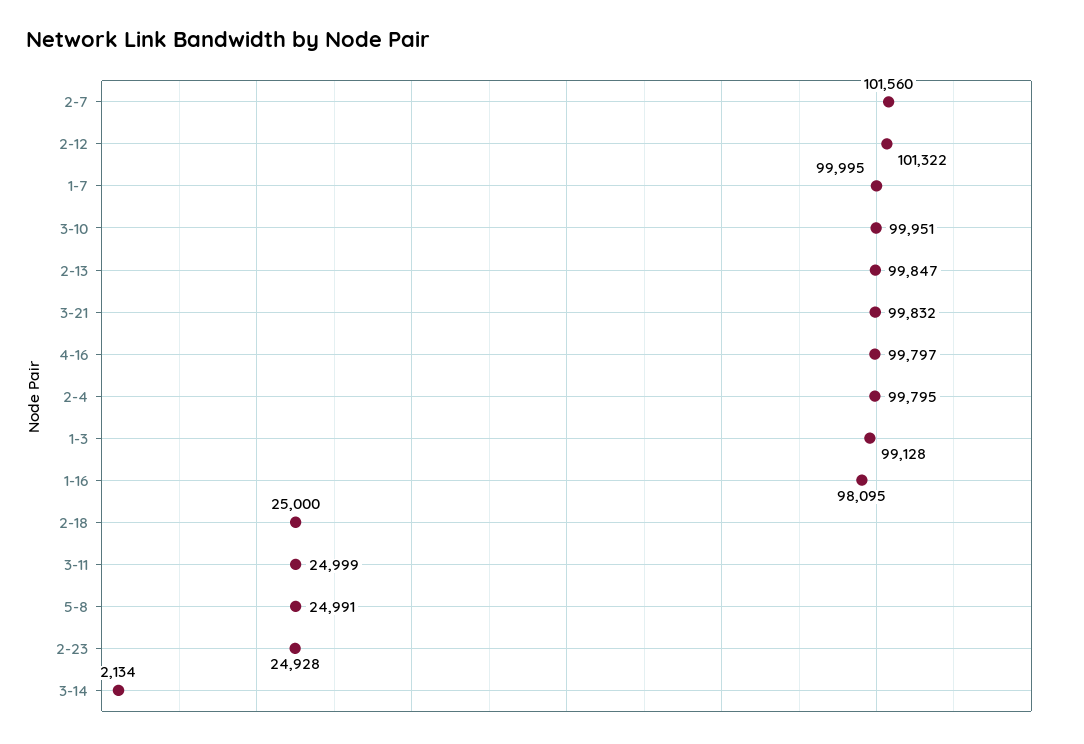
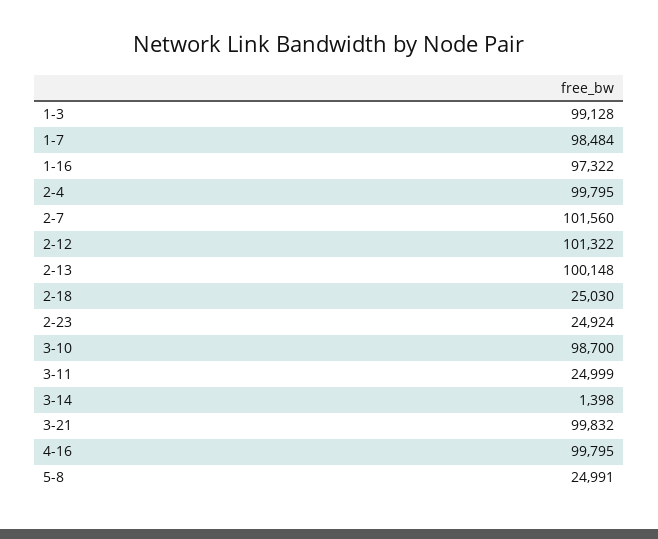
  {
    "2-7": 101560,
    "2-12": 101322,
-   "1-7": 99995,
+   "1-7": 98484,
-   "3-10": 99951,
+   "3-10": 98700,
-   "2-13": 99847,
+   "2-13": 100148,
    "3-21": 99832,
-   "4-16": 99797,
+   "4-16": 99795,
    "2-4": 99795,
    "1-3": 99128,
-   "1-16": 98095,
+   "1-16": 97322,
-   "2-18": 25000,
+   "2-18": 25030,
    "3-11": 24999,
    "5-8": 24991,
-   "2-23": 24928,
+   "2-23": 24924,
-   "3-14": 2134
+   "3-14": 1398
  }

